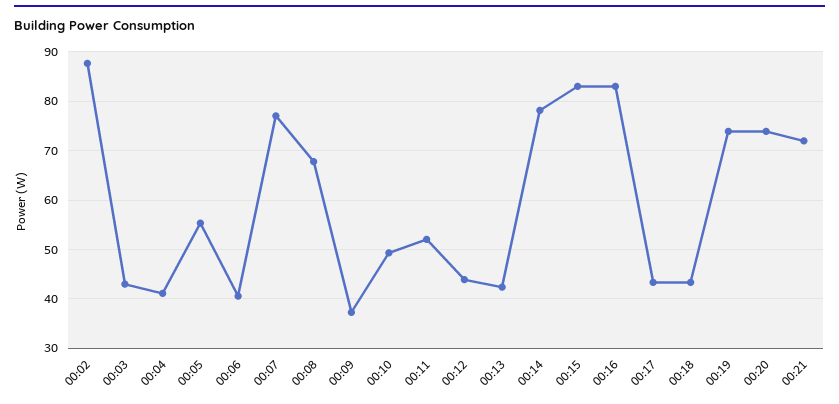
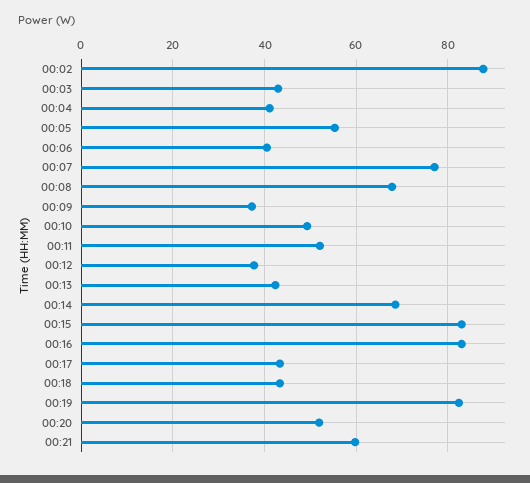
  {
    "00:02": 88,
    "00:03": 42,
    "00:04": 42,
    "00:05": 56,
    "00:06": 40,
    "00:07": 78,
    "00:08": 68,
    "00:09": 38,
    "00:10": 50,
    "00:11": 52,
-   "00:12": 44,
+   "00:12": 38,
    "00:13": 42,
-   "00:14": 78,
+   "00:14": 68,
    "00:15": 84,
    "00:16": 84,
    "00:17": 44,
    "00:18": 44,
-   "00:19": 74,
+   "00:19": 82,
-   "00:20": 74,
+   "00:20": 52,
-   "00:21": 72
+   "00:21": 60
  }

